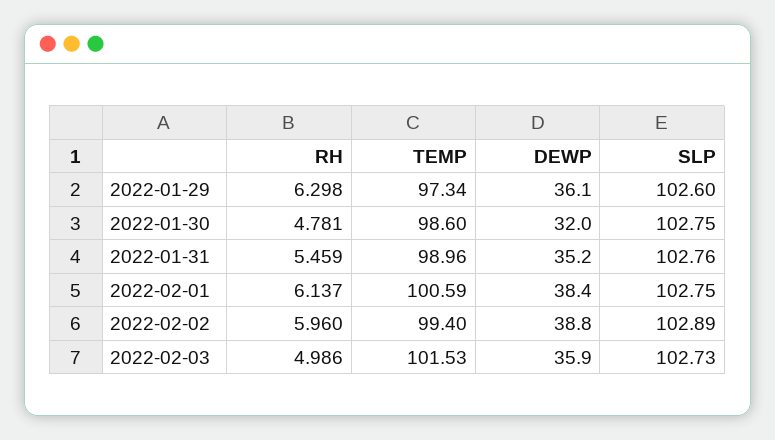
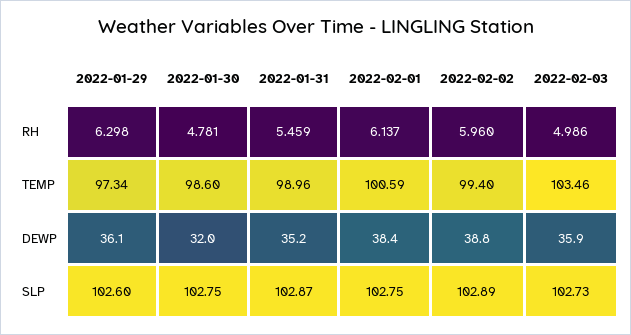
  {
    "RH": {
      "2022-01-29": 6.298,
      "2022-01-30": 4.781,
      "2022-01-31": 5.459,
      "2022-02-01": 6.137,
      "2022-02-02": 5.96,
      "2022-02-03": 4.986
    },
    "TEMP": {
      "2022-01-29": 97.34,
      "2022-01-30": 98.6,
      "2022-01-31": 98.96,
      "2022-02-01": 100.59,
      "2022-02-02": 99.4,
-     "2022-02-03": 101.53
+     "2022-02-03": 103.46
    },
    "DEWP": {
      "2022-01-29": 36.1,
      "2022-01-30": 32,
      "2022-01-31": 35.2,
      "2022-02-01": 38.4,
      "2022-02-02": 38.8,
      "2022-02-03": 35.9
    },
    "SLP": {
      "2022-01-29": 102.6,
      "2022-01-30": 102.75,
-     "2022-01-31": 102.76,
+     "2022-01-31": 102.87,
      "2022-02-01": 102.75,
      "2022-02-02": 102.89,
      "2022-02-03": 102.73
    }
  }

